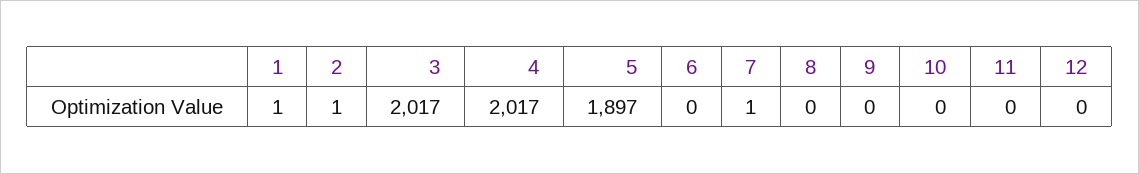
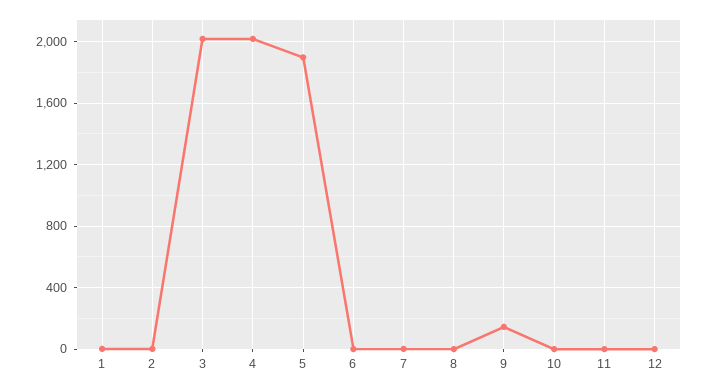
  {
    "1": 1,
    "2": 1,
    "3": 2017,
    "4": 2017,
    "5": 1897,
    "6": 0,
    "7": 1,
    "8": 0,
-   "9": 0,
+   "9": 150,
    "10": 0,
    "11": 0,
    "12": 0
  }

